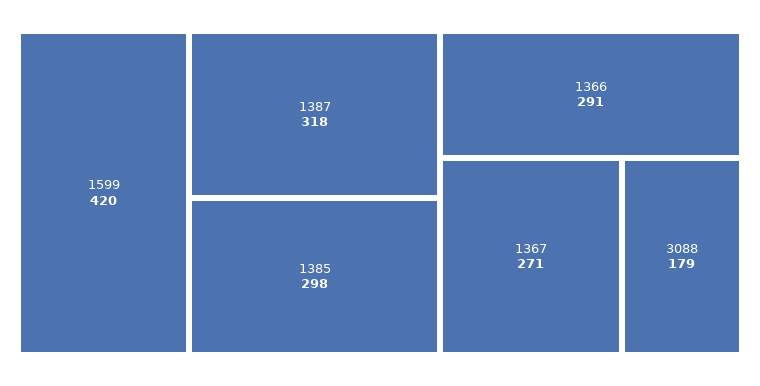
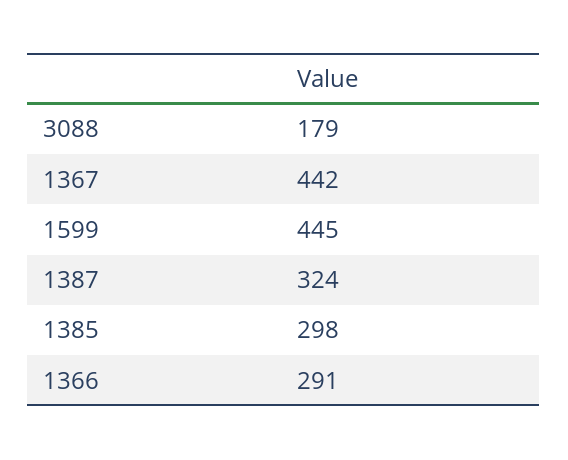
  {
-   "1599": 420,
+   "1599": 445,
-   "1387": 318,
+   "1387": 324,
    "1385": 298,
    "1366": 291,
-   "1367": 271,
+   "1367": 442,
    "3088": 179
  }

